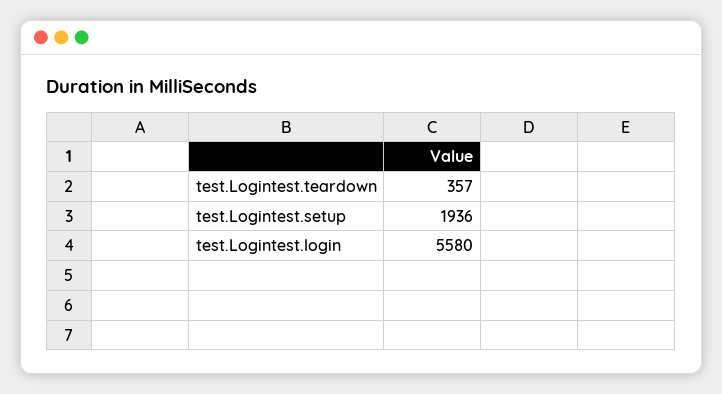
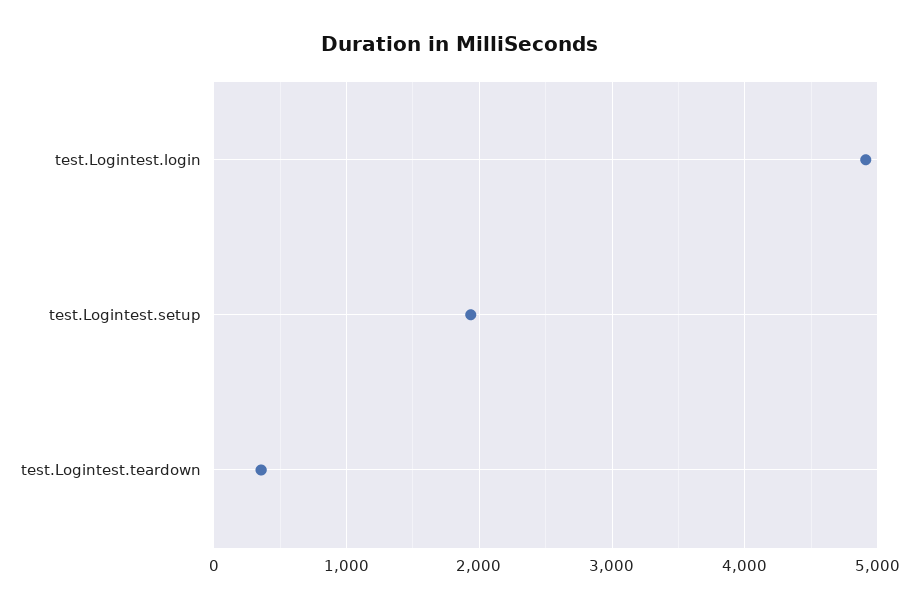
  {
    "test.Logintest.teardown": 357,
    "test.Logintest.setup": 1936,
-   "test.Logintest.login": 5580
+   "test.Logintest.login": 4900
  }

